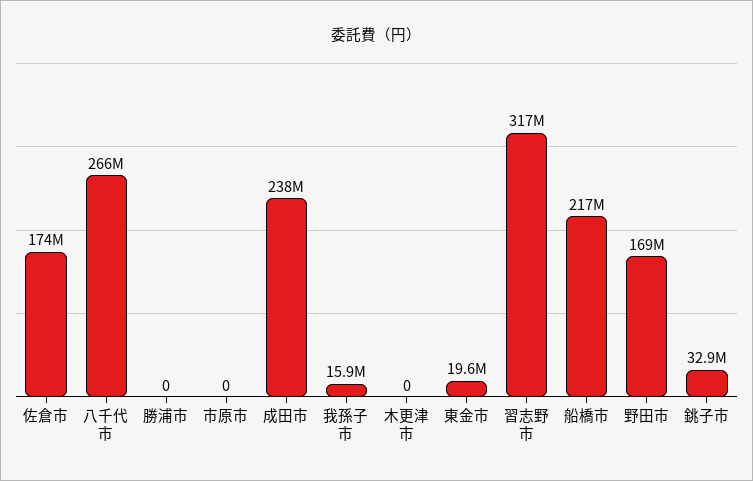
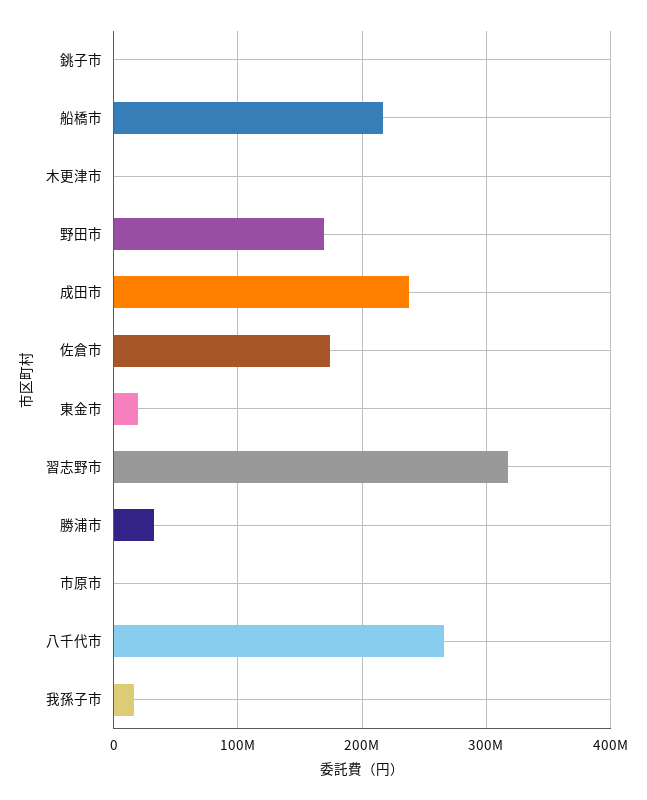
  {
    "佐倉市": 174000000,
    "八千代市": 266000000,
-   "勝浦市": 0,
+   "勝浦市": 30000000,
    "市原市": 0,
    "成田市": 238000000,
    "我孫子市": 15900000,
    "木更津市": 0,
    "東金市": 19600000,
    "習志野市": 317000000,
    "船橋市": 217000000,
    "野田市": 169000000,
-   "銚子市": 32900000
+   "銚子市": 0
  }

